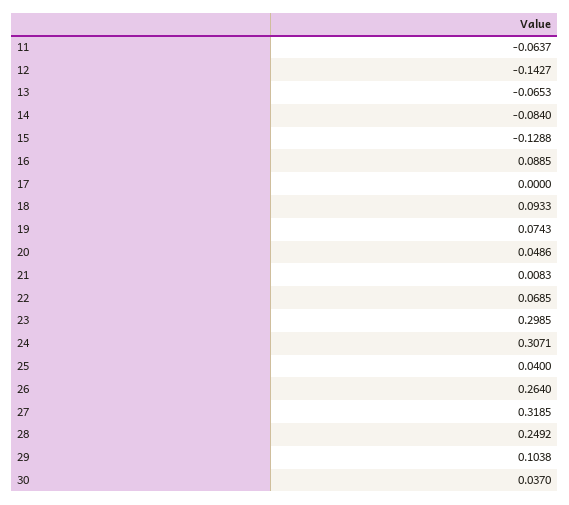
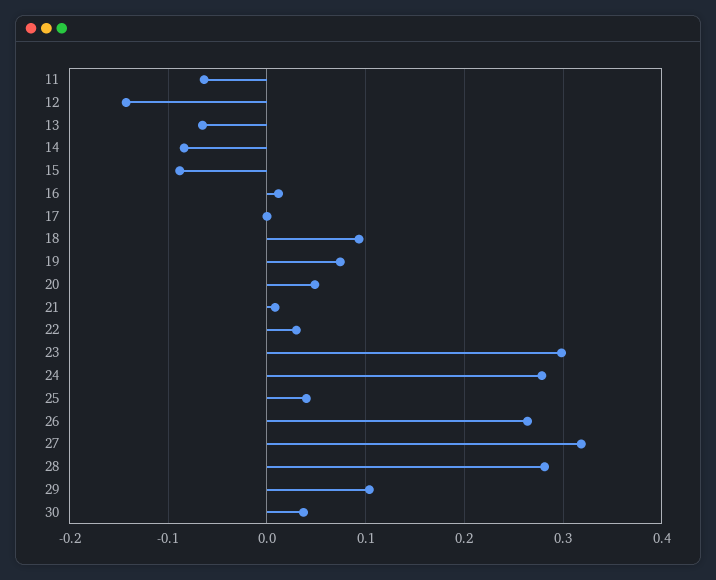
  {
    "11": -0.0637,
    "12": -0.1427,
    "13": -0.0653,
    "14": -0.084,
-   "15": -0.1288,
+   "15": -0.09,
-   "16": 0.0885,
+   "16": 0.01,
    "17": 0,
    "18": 0.0933,
    "19": 0.0743,
    "20": 0.0486,
    "21": 0.0083,
-   "22": 0.0685,
+   "22": 0.03,
    "23": 0.2985,
-   "24": 0.3071,
+   "24": 0.28,
    "25": 0.04,
    "26": 0.264,
    "27": 0.3185,
-   "28": 0.2492,
+   "28": 0.28,
    "29": 0.1038,
    "30": 0.037
  }

